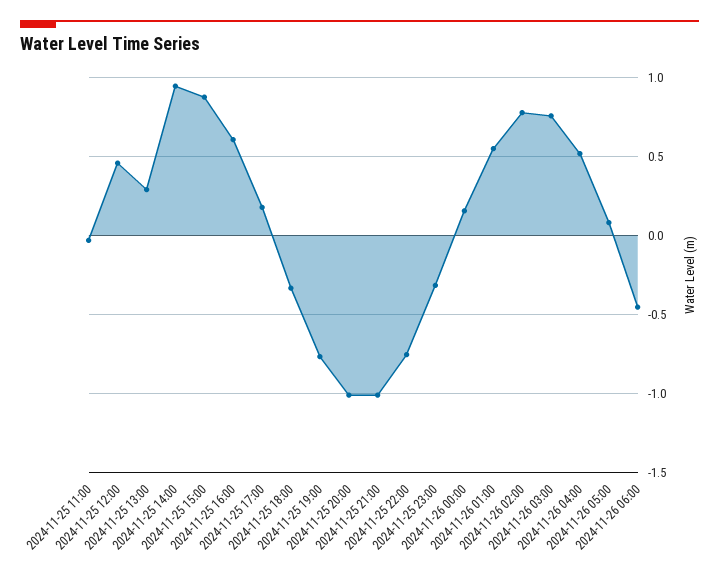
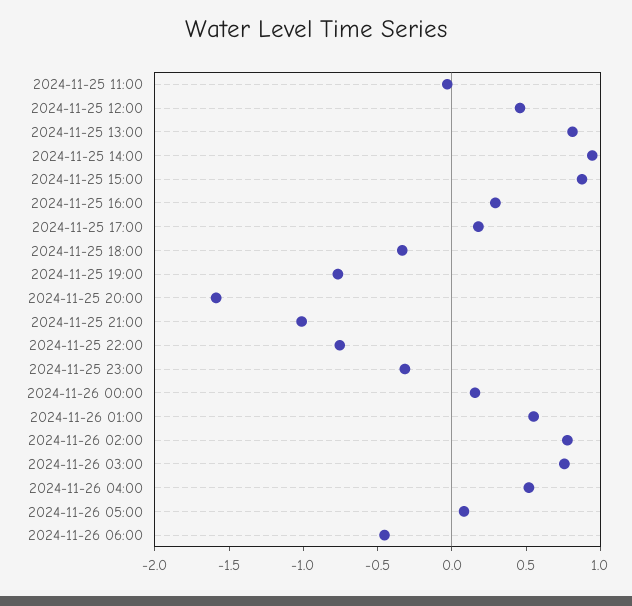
  {
    "2024-11-25 11:00": -0.05,
    "2024-11-25 12:00": 0.45,
-   "2024-11-25 13:00": 0.3,
+   "2024-11-25 13:00": 0.8,
    "2024-11-25 14:00": 0.95,
    "2024-11-25 15:00": 0.9,
-   "2024-11-25 16:00": 0.6,
+   "2024-11-25 16:00": 0.3,
    "2024-11-25 17:00": 0.2,
    "2024-11-25 18:00": -0.35,
    "2024-11-25 19:00": -0.75,
-   "2024-11-25 20:00": -1,
+   "2024-11-25 20:00": -1.6,
    "2024-11-25 21:00": -1,
    "2024-11-25 22:00": -0.75,
    "2024-11-25 23:00": -0.3,
    "2024-11-26 00:00": 0.15,
    "2024-11-26 01:00": 0.55,
    "2024-11-26 02:00": 0.8,
    "2024-11-26 03:00": 0.75,
    "2024-11-26 04:00": 0.5,
    "2024-11-26 05:00": 0.1,
    "2024-11-26 06:00": -0.45
  }

